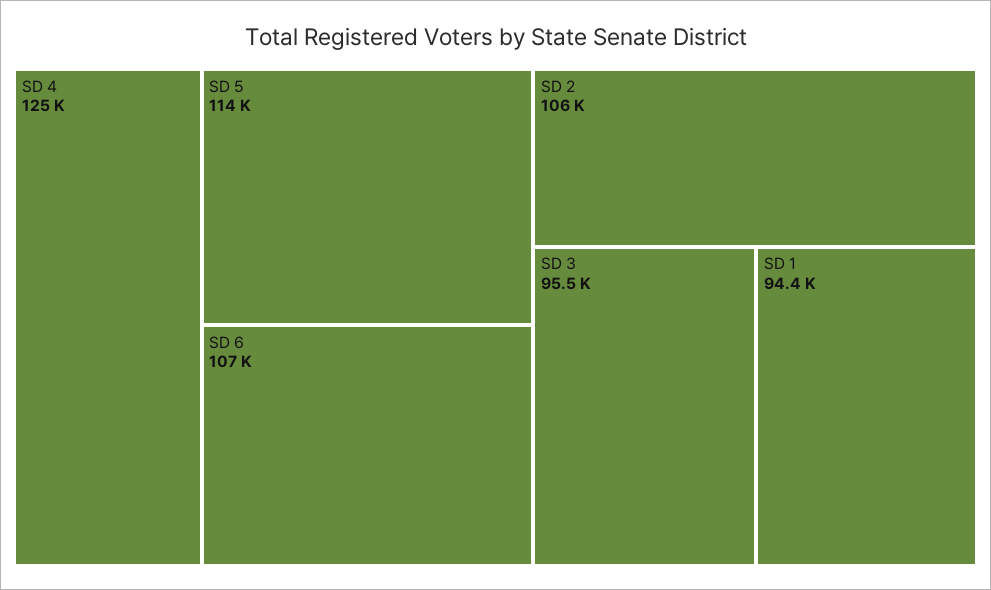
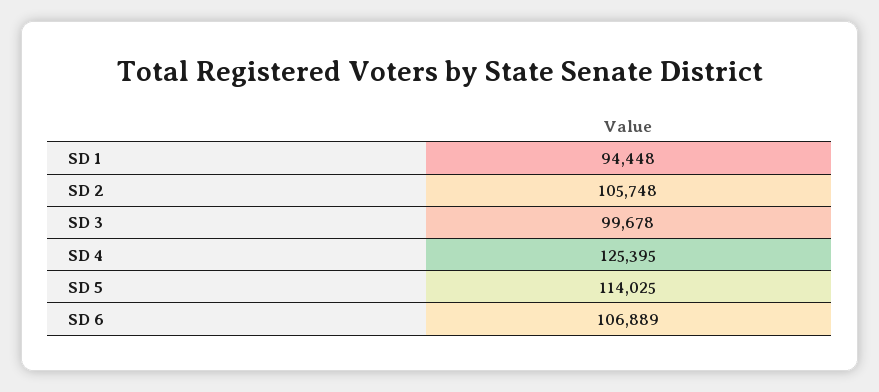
  {
    "SD 4": 125395,
    "SD 5": 114025,
    "SD 6": 106889,
    "SD 2": 105748,
-   "SD 3": 95500,
+   "SD 3": 99678,
    "SD 1": 94448
  }

